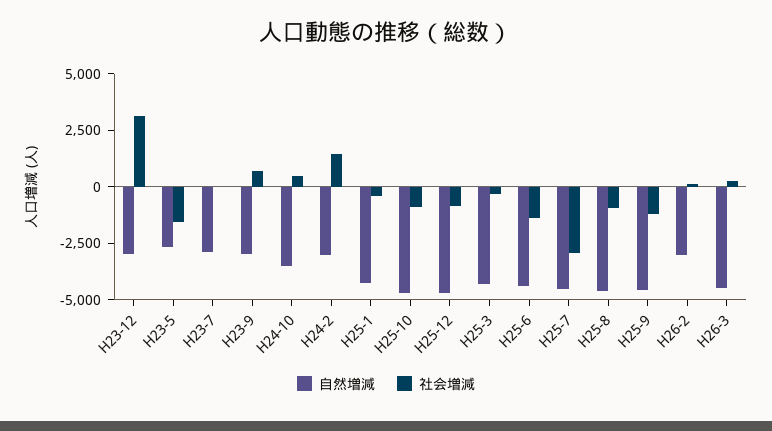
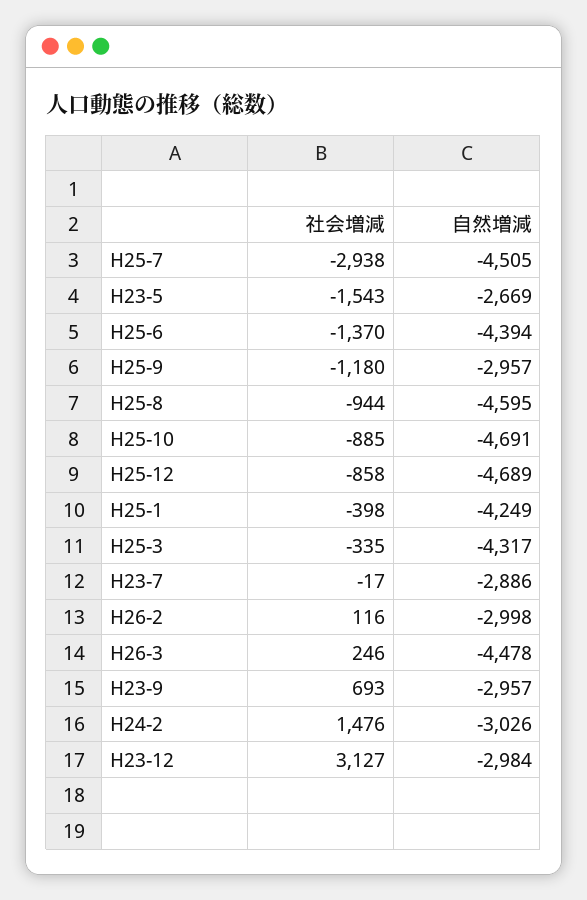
  {
    "自然増減": {
      "H23-12": -2984,
      "H23-5": -2669,
      "H23-7": -2886,
      "H23-9": -2957,
-     "H24-10": -3500,
      "H24-2": -3026,
      "H25-1": -4249,
      "H25-10": -4691,
      "H25-12": -4689,
      "H25-3": -4317,
      "H25-6": -4394,
      "H25-7": -4505,
      "H25-8": -4595,
-     "H25-9": -4500,
+     "H25-9": -2957,
      "H26-2": -2998,
      "H26-3": -4478
    },
    "社会増減": {
      "H23-12": 3127,
      "H23-5": -1543,
      "H23-7": -17,
      "H23-9": 693,
-     "H24-10": 500,
      "H24-2": 1476,
      "H25-1": -398,
      "H25-10": -885,
      "H25-12": -858,
      "H25-3": -335,
      "H25-6": -1370,
      "H25-7": -2938,
      "H25-8": -944,
      "H25-9": -1180,
      "H26-2": 116,
      "H26-3": 246
    }
  }

